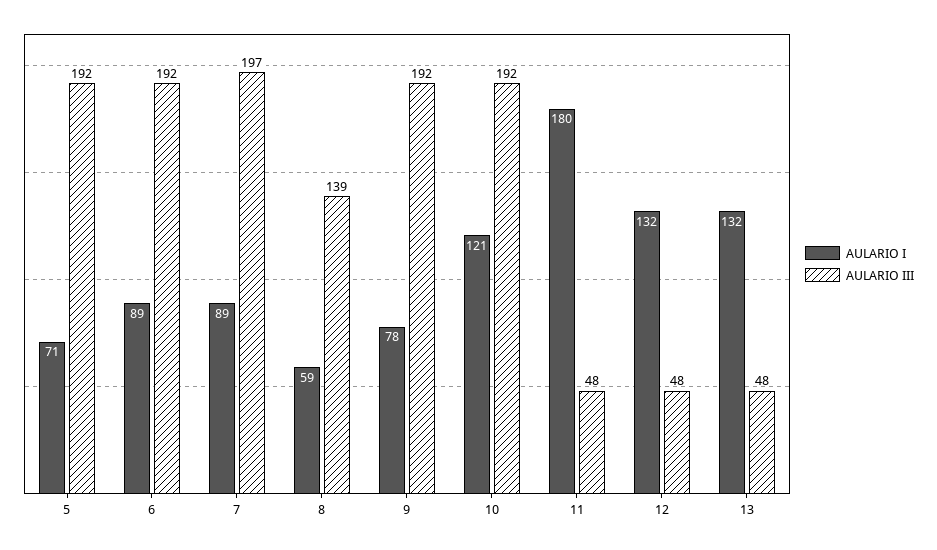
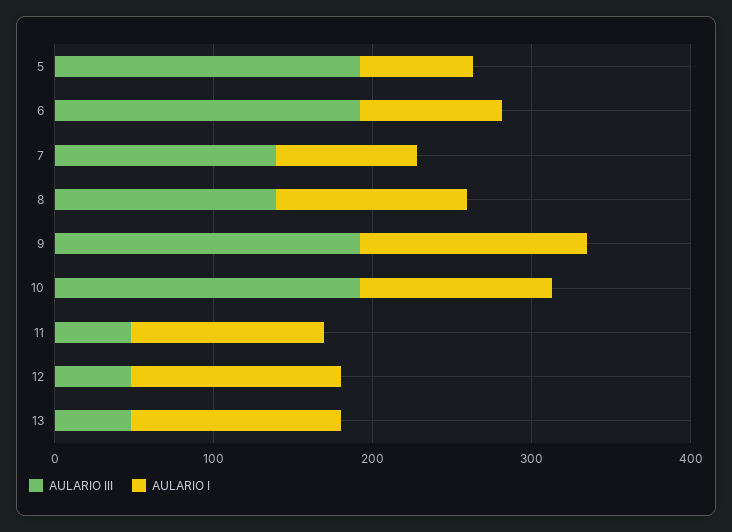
  {
    "AULARIO I": {
      "5": 71,
      "6": 89,
      "7": 89,
-     "8": 59,
+     "8": 120,
-     "9": 78,
+     "9": 140,
      "10": 121,
-     "11": 180,
+     "11": 120,
      "12": 132,
      "13": 132
    },
    "AULARIO III": {
      "5": 192,
      "6": 192,
-     "7": 197,
+     "7": 140,
      "8": 139,
      "9": 192,
      "10": 192,
      "11": 48,
      "12": 48,
      "13": 48
    }
  }

